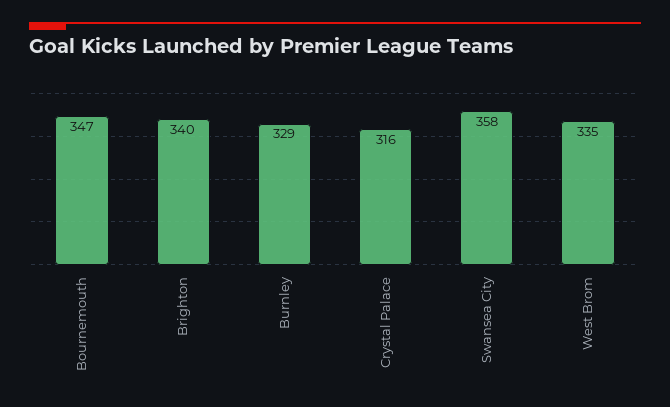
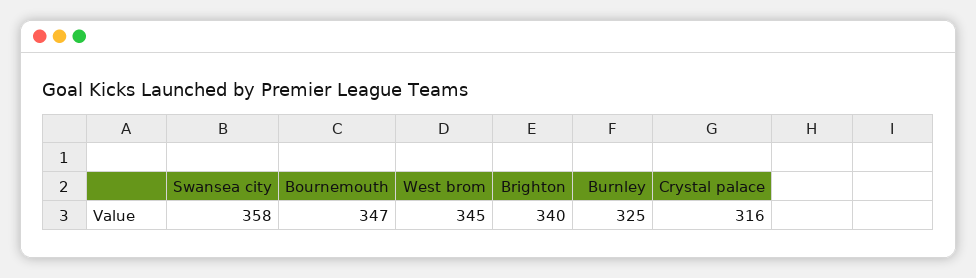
  {
    "Bournemouth": 347,
    "Brighton": 340,
-   "Burnley": 329,
+   "Burnley": 325,
    "Crystal Palace": 316,
    "Swansea City": 358,
-   "West Brom": 335
+   "West Brom": 345
  }

